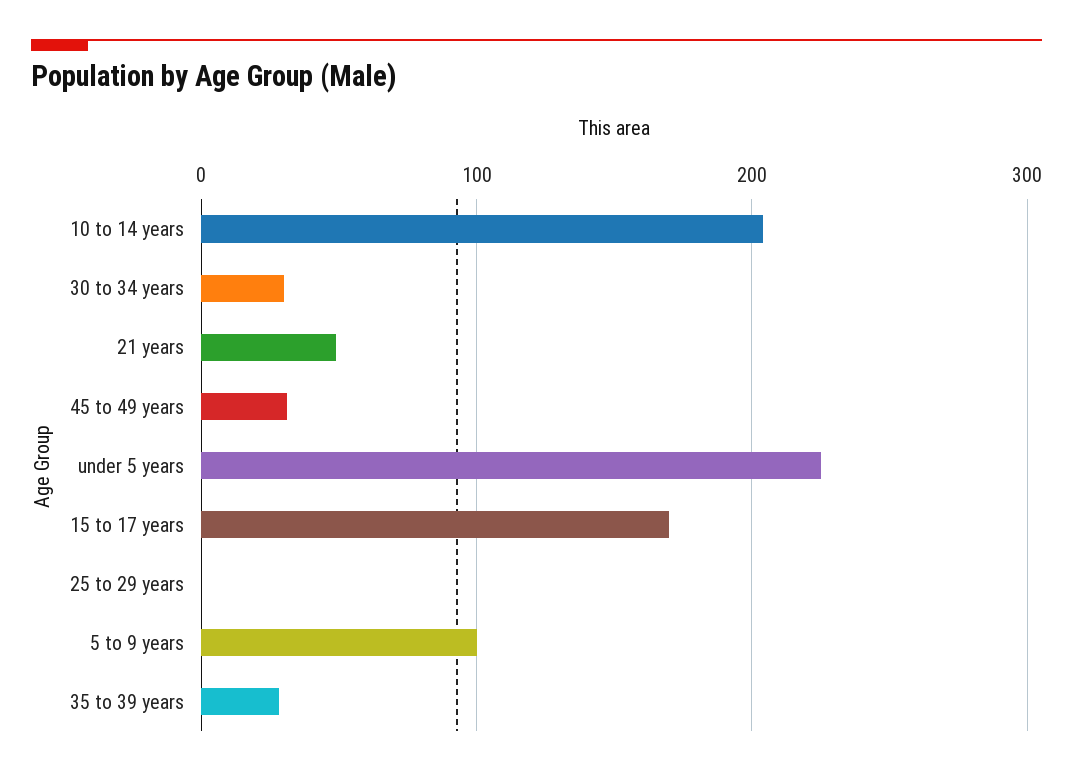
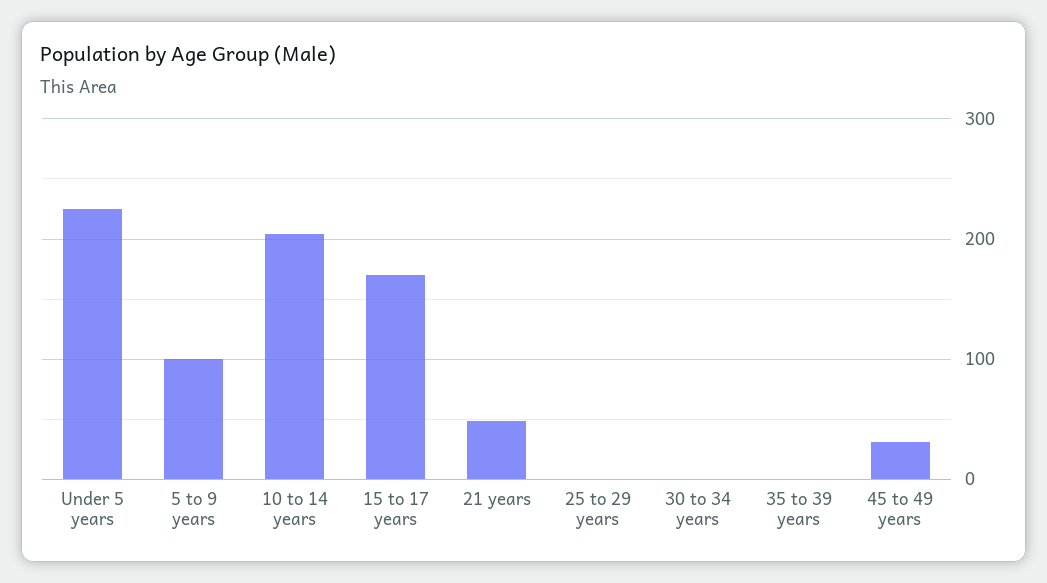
  {
    "10 to 14 years": 200,
-   "30 to 34 years": 30,
+   "30 to 34 years": 0,
    "21 years": 50,
    "45 to 49 years": 30,
    "under 5 years": 230,
    "15 to 17 years": 170,
    "25 to 29 years": 0,
    "5 to 9 years": 100,
-   "35 to 39 years": 30
+   "35 to 39 years": 0
  }

